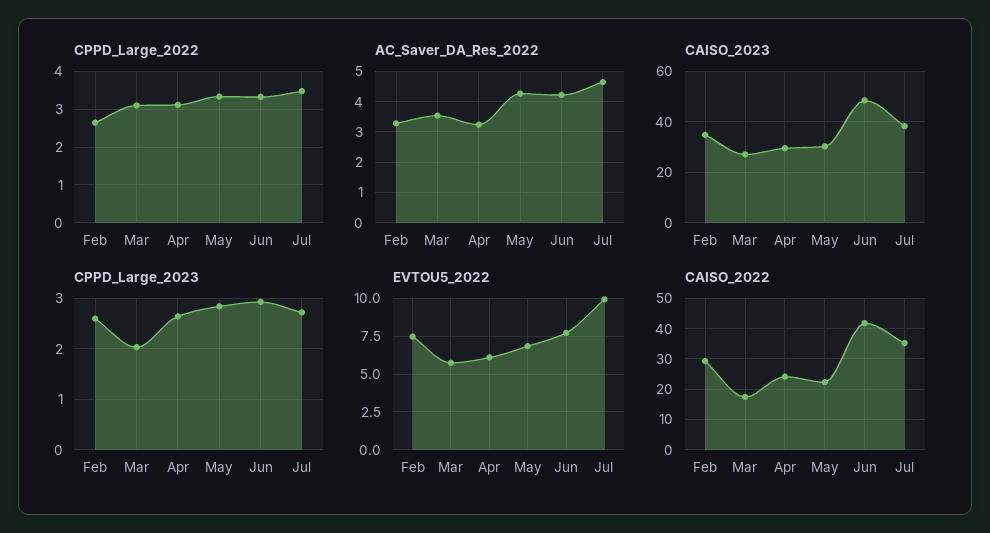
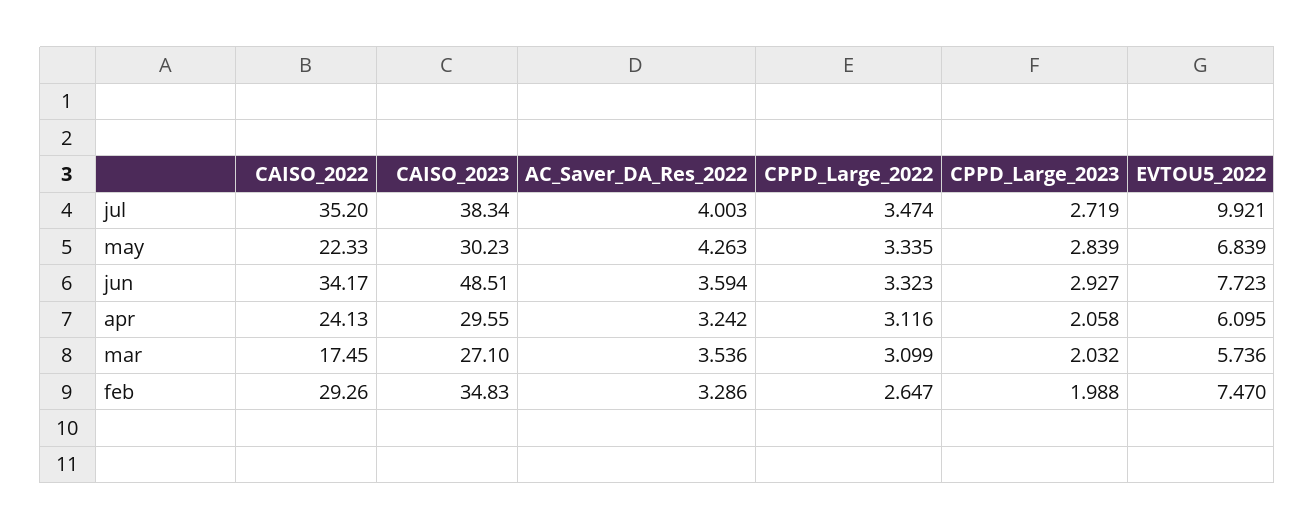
  {
    "CPPD_Large_2022": {
      "Feb": 2.647,
      "Mar": 3.099,
      "Apr": 3.116,
      "May": 3.335,
      "Jun": 3.323,
      "Jul": 3.474
    },
    "AC_Saver_DA_Res_2022": {
      "Feb": 3.286,
      "Mar": 3.536,
      "Apr": 3.242,
      "May": 4.263,
-     "Jun": 4.2,
+     "Jun": 3.594,
-     "Jul": 4.6
+     "Jul": 4.003
    },
    "CAISO_2023": {
      "Feb": 34.83,
      "Mar": 27.1,
      "Apr": 29.55,
      "May": 30.23,
      "Jun": 48.51,
      "Jul": 38.34
    },
    "CPPD_Large_2023": {
-     "Feb": 2.6,
+     "Feb": 1.988,
      "Mar": 2.032,
-     "Apr": 2.6,
+     "Apr": 2.058,
      "May": 2.839,
      "Jun": 2.927,
      "Jul": 2.719
    },
    "EVTOU5_2022": {
      "Feb": 7.47,
      "Mar": 5.736,
      "Apr": 6.095,
      "May": 6.839,
      "Jun": 7.723,
      "Jul": 9.921
    },
    "CAISO_2022": {
      "Feb": 29.26,
      "Mar": 17.45,
      "Apr": 24.13,
      "May": 22.33,
-     "Jun": 42,
+     "Jun": 34.17,
      "Jul": 35.2
    }
  }

